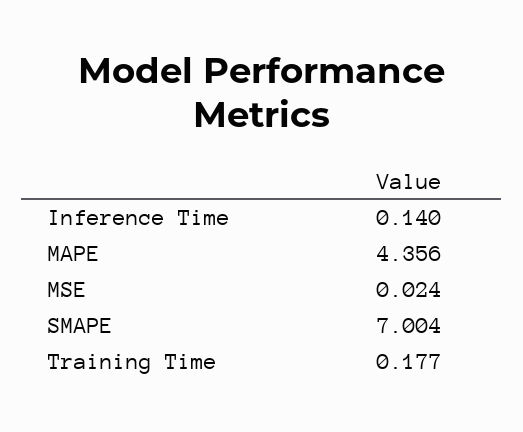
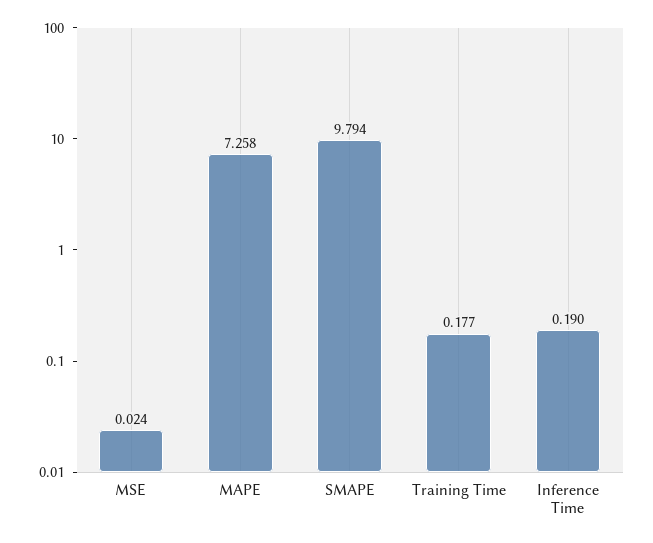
  {
-   "Inference Time": 0.14,
+   "Inference Time": 0.19,
-   "MAPE": 4.356,
+   "MAPE": 7.258,
    "MSE": 0.024,
-   "SMAPE": 7.004,
+   "SMAPE": 9.794,
    "Training Time": 0.177
  }

